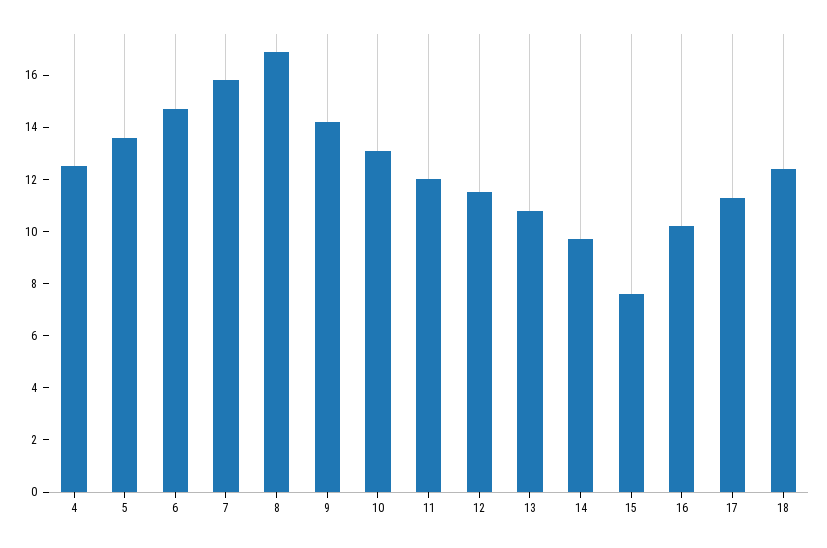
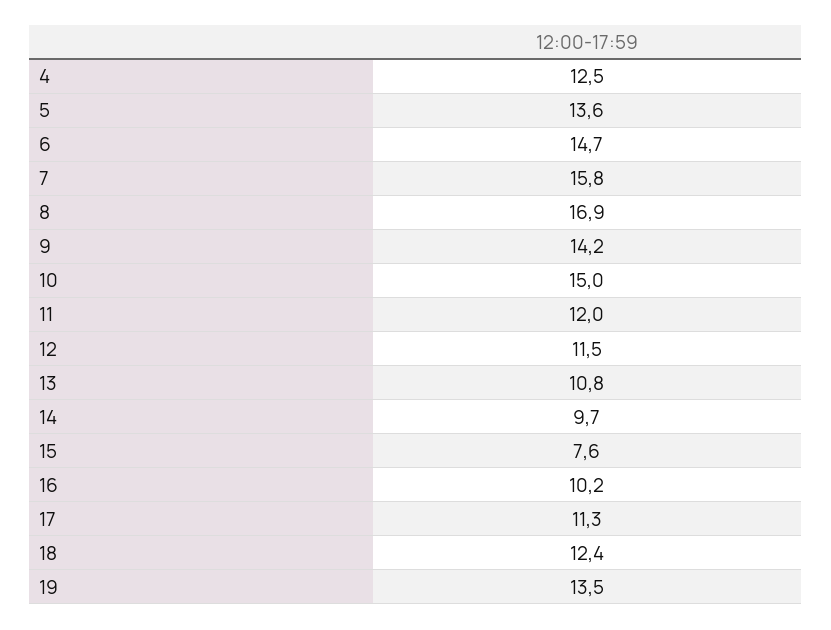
  {
    "4": 12.5,
    "5": 13.6,
    "6": 14.7,
    "7": 15.8,
    "8": 16.9,
    "9": 14.2,
-   "10": 13,
+   "10": 15,
    "11": 12,
    "12": 11.5,
    "13": 10.8,
    "14": 9.7,
    "15": 7.6,
    "16": 10.2,
    "17": 11.3,
-   "18": 12.4
+   "18": 12.4,
+   "19": 13.5
  }

